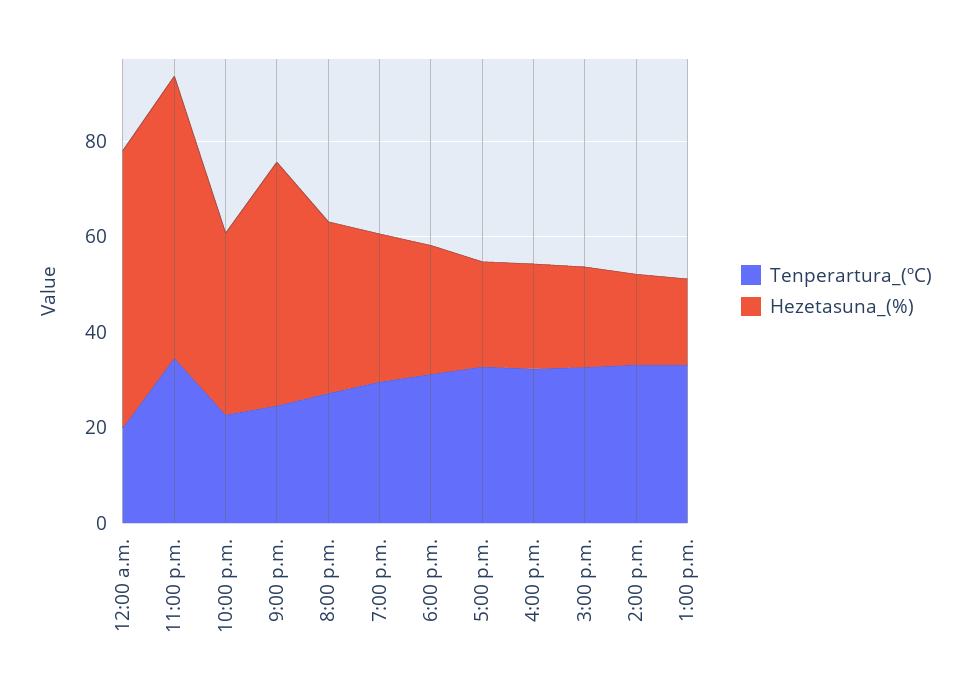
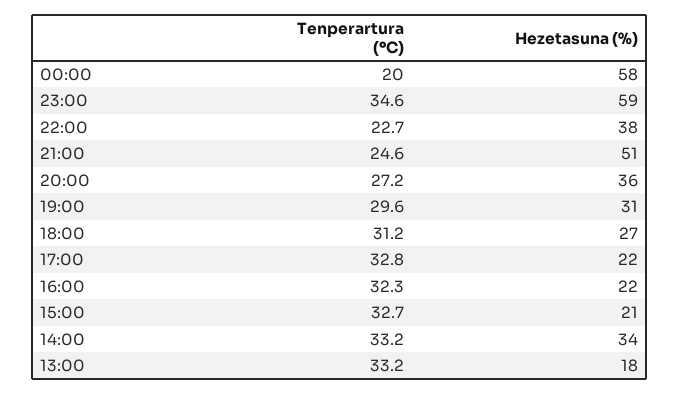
  {
    "Tenperartura_(ºC)": {
      "12:00 a.m.": 20,
      "11:00 p.m.": 34.6,
      "10:00 p.m.": 22.7,
      "9:00 p.m.": 24.6,
      "8:00 p.m.": 27.2,
      "7:00 p.m.": 29.6,
      "6:00 p.m.": 31.2,
      "5:00 p.m.": 32.8,
      "4:00 p.m.": 32.3,
      "3:00 p.m.": 32.7,
      "2:00 p.m.": 33.2,
      "1:00 p.m.": 33.2
    },
    "Hezetasuna_(%)": {
      "12:00 a.m.": 58,
      "11:00 p.m.": 59,
      "10:00 p.m.": 38,
      "9:00 p.m.": 51,
      "8:00 p.m.": 36,
      "7:00 p.m.": 31,
      "6:00 p.m.": 27,
      "5:00 p.m.": 22,
      "4:00 p.m.": 22,
      "3:00 p.m.": 21,
-     "2:00 p.m.": 20,
+     "2:00 p.m.": 34,
      "1:00 p.m.": 18
    }
  }

